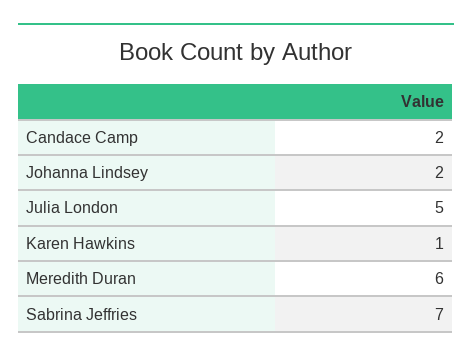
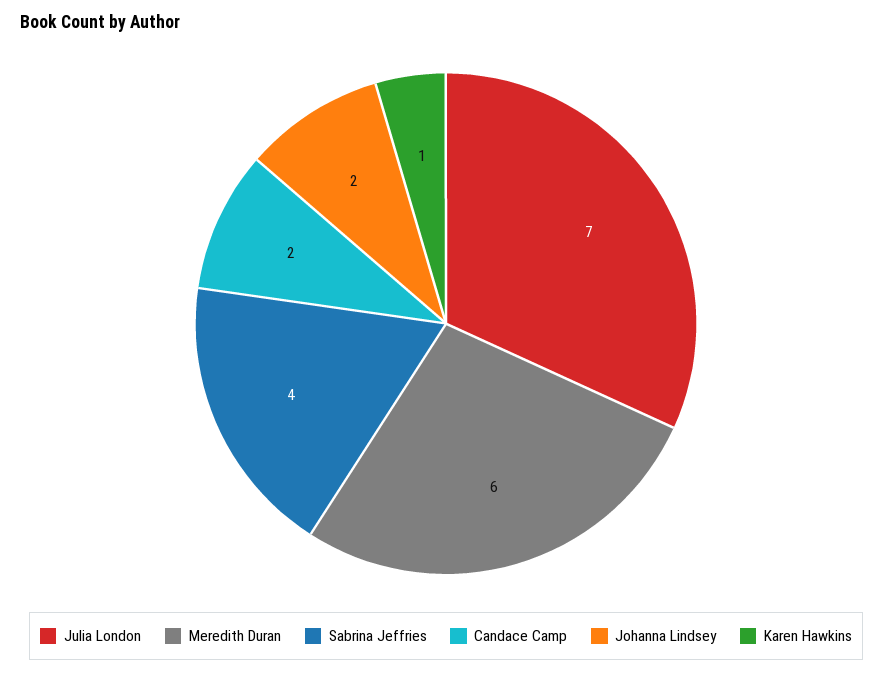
  {
    "Candace Camp": 2,
    "Johanna Lindsey": 2,
-   "Julia London": 5,
+   "Julia London": 7,
    "Karen Hawkins": 1,
    "Meredith Duran": 6,
-   "Sabrina Jeffries": 7
+   "Sabrina Jeffries": 4
  }

